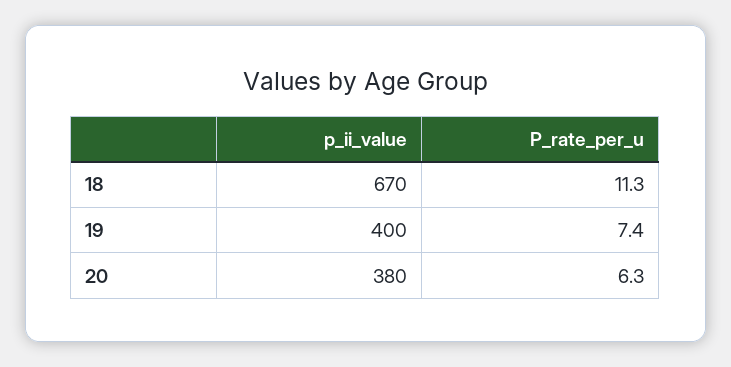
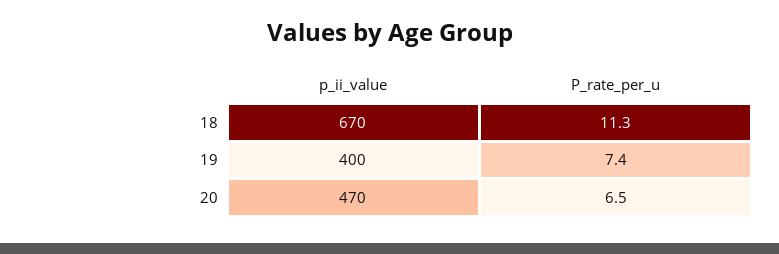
  {
    "p_ii_value": {
      "18": 670,
      "19": 400,
-     "20": 380
+     "20": 470
    },
    "P_rate_per_u": {
      "18": 11.3,
      "19": 7.4,
-     "20": 6.3
+     "20": 6.5
    }
  }

